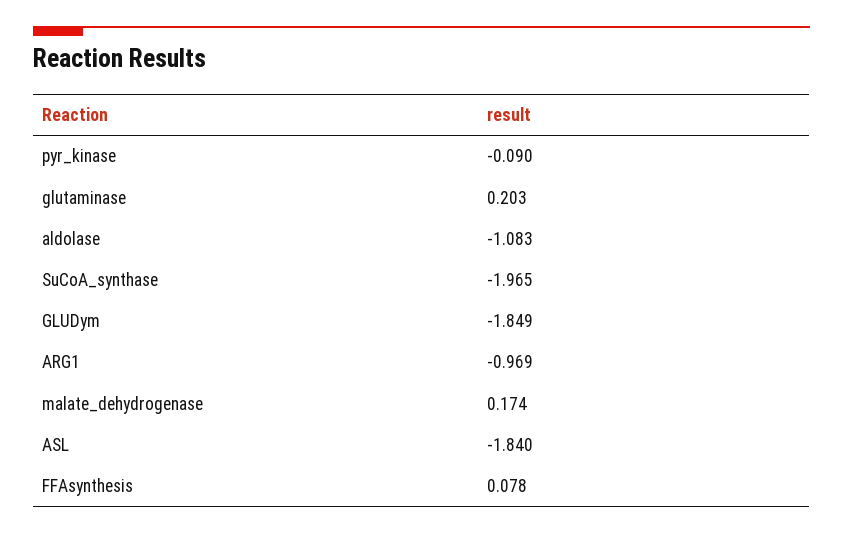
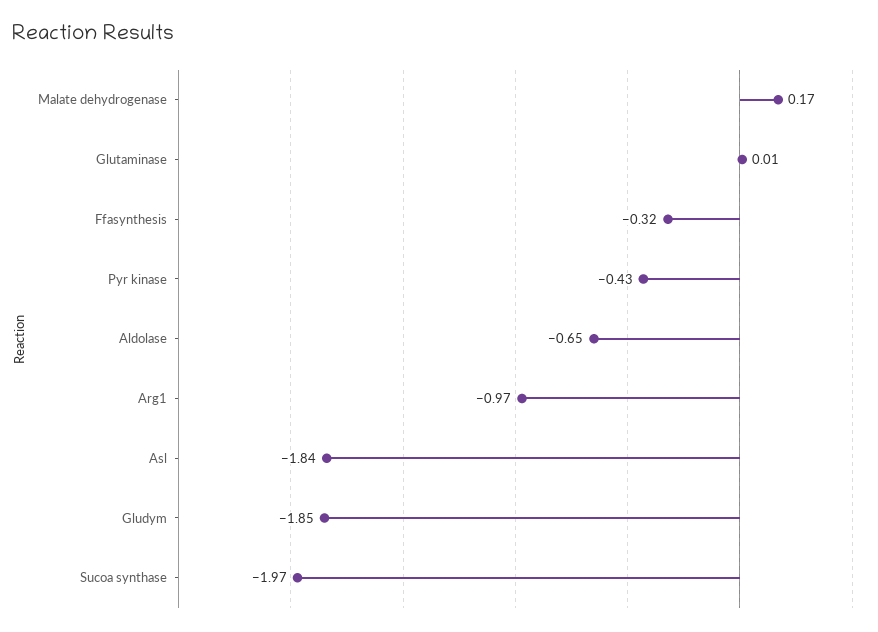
  {
-   "pyr_kinase": -0.09,
+   "pyr_kinase": -0.43,
-   "glutaminase": 0.203,
+   "glutaminase": 0.01,
-   "aldolase": -1.083,
+   "aldolase": -0.65,
    "SuCoA_synthase": -1.965,
    "GLUDym": -1.849,
    "ARG1": -0.969,
    "malate_dehydrogenase": 0.174,
    "ASL": -1.84,
-   "FFAsynthesis": 0.078
+   "FFAsynthesis": -0.32
  }

